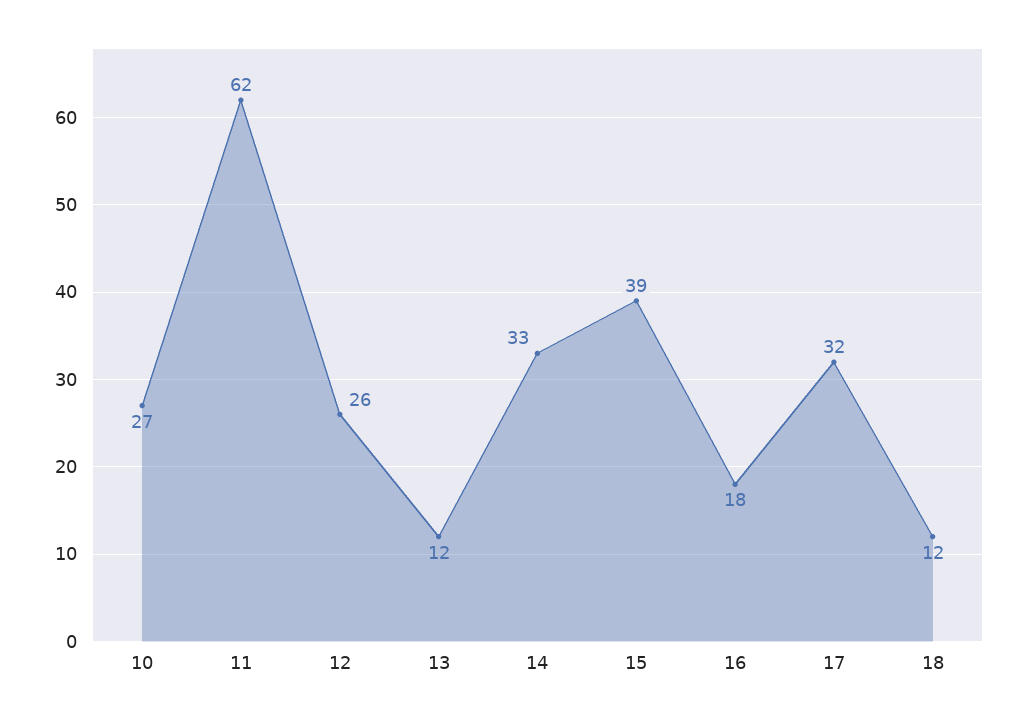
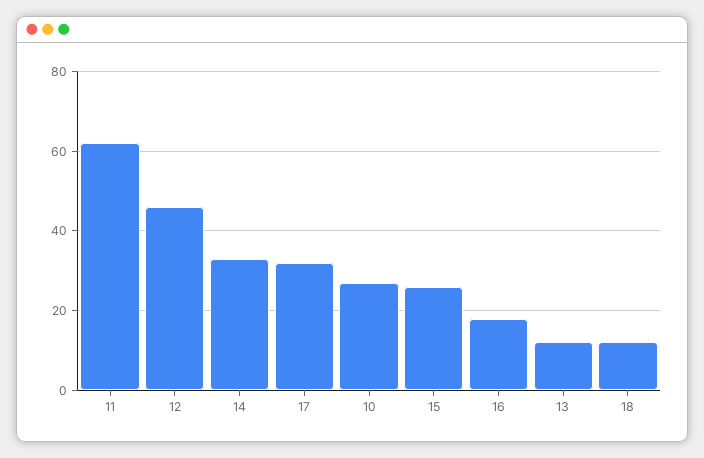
  {
    "10": 27,
    "11": 62,
-   "12": 26,
+   "12": 45,
    "13": 12,
    "14": 33,
-   "15": 39,
+   "15": 25,
    "16": 18,
    "17": 32,
    "18": 12
  }

